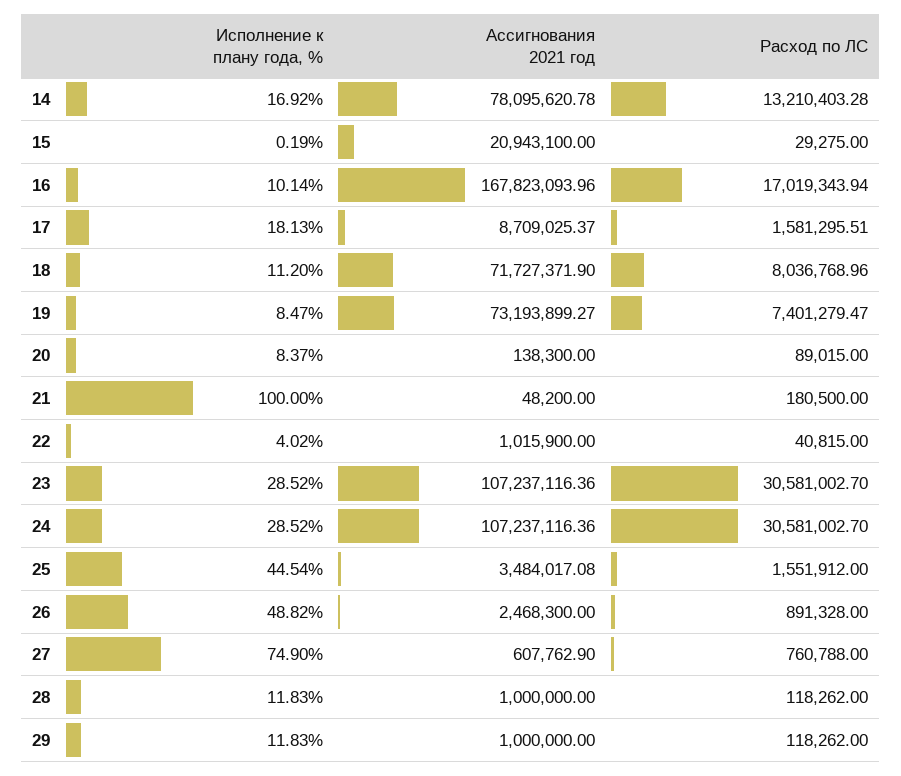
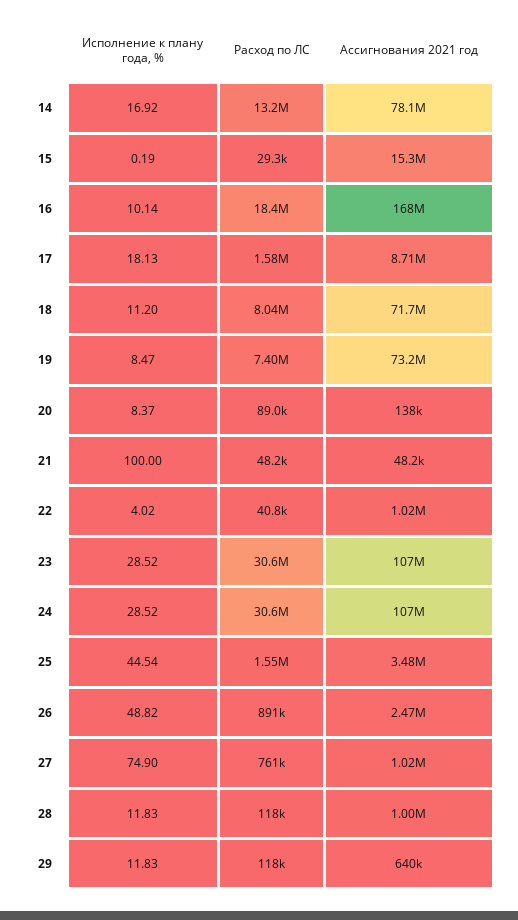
  {
    "Исполнение к плану года, %": {
      "14": 16.92,
      "15": 0.19,
      "16": 10.14,
      "17": 18.13,
      "18": 11.2,
      "19": 8.47,
      "20": 8.37,
      "21": 100,
      "22": 4.02,
      "23": 28.52,
      "24": 28.52,
      "25": 44.54,
      "26": 48.82,
      "27": 74.9,
      "28": 11.83,
      "29": 11.83
    },
    "Ассигнования 2021 год": {
      "14": 78095620.78,
-     "15": 20943100,
+     "15": 15300000,
      "16": 167823093.96,
      "17": 8709025.37,
      "18": 71727371.9,
      "19": 73193899.27,
      "20": 138300,
      "21": 48200,
      "22": 1015900,
      "23": 107237116.36,
      "24": 107237116.36,
      "25": 3484017.08,
      "26": 2468300,
-     "27": 607762.9,
+     "27": 1020000,
      "28": 1000000,
-     "29": 1000000
+     "29": 640000
    },
    "Расход по ЛС": {
      "14": 13210403.28,
      "15": 29275,
-     "16": 17019343.94,
+     "16": 18400000,
      "17": 1581295.51,
      "18": 8036768.96,
      "19": 7401279.47,
      "20": 89015,
-     "21": 180500,
+     "21": 48200,
      "22": 40815,
      "23": 30581002.7,
      "24": 30581002.7,
      "25": 1551912,
      "26": 891328,
      "27": 760788,
      "28": 118262,
      "29": 118262
    }
  }

